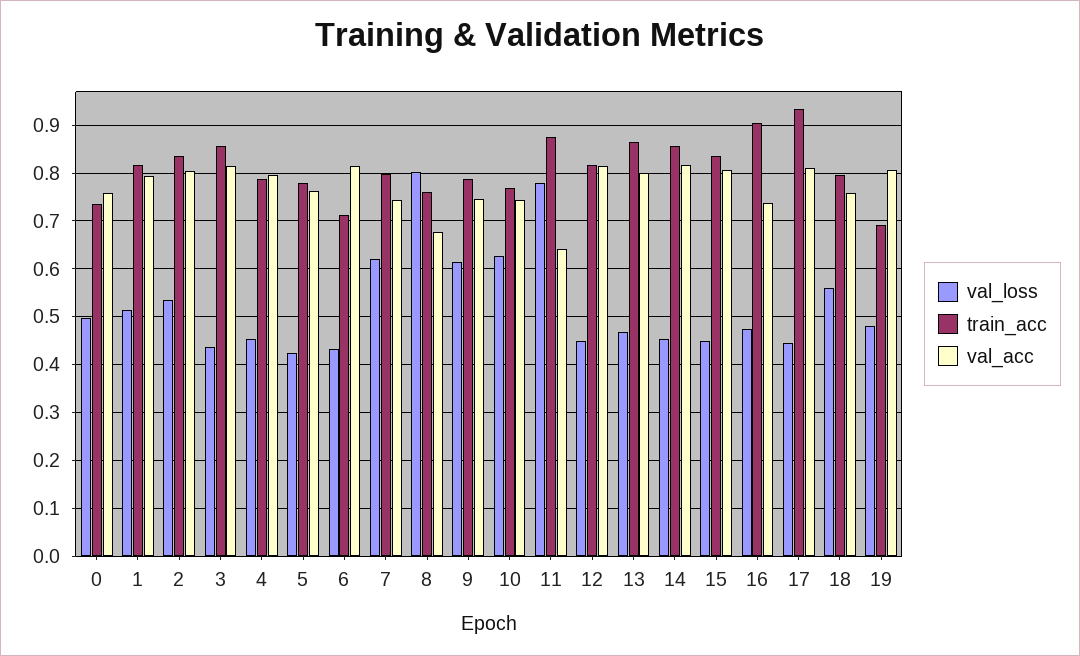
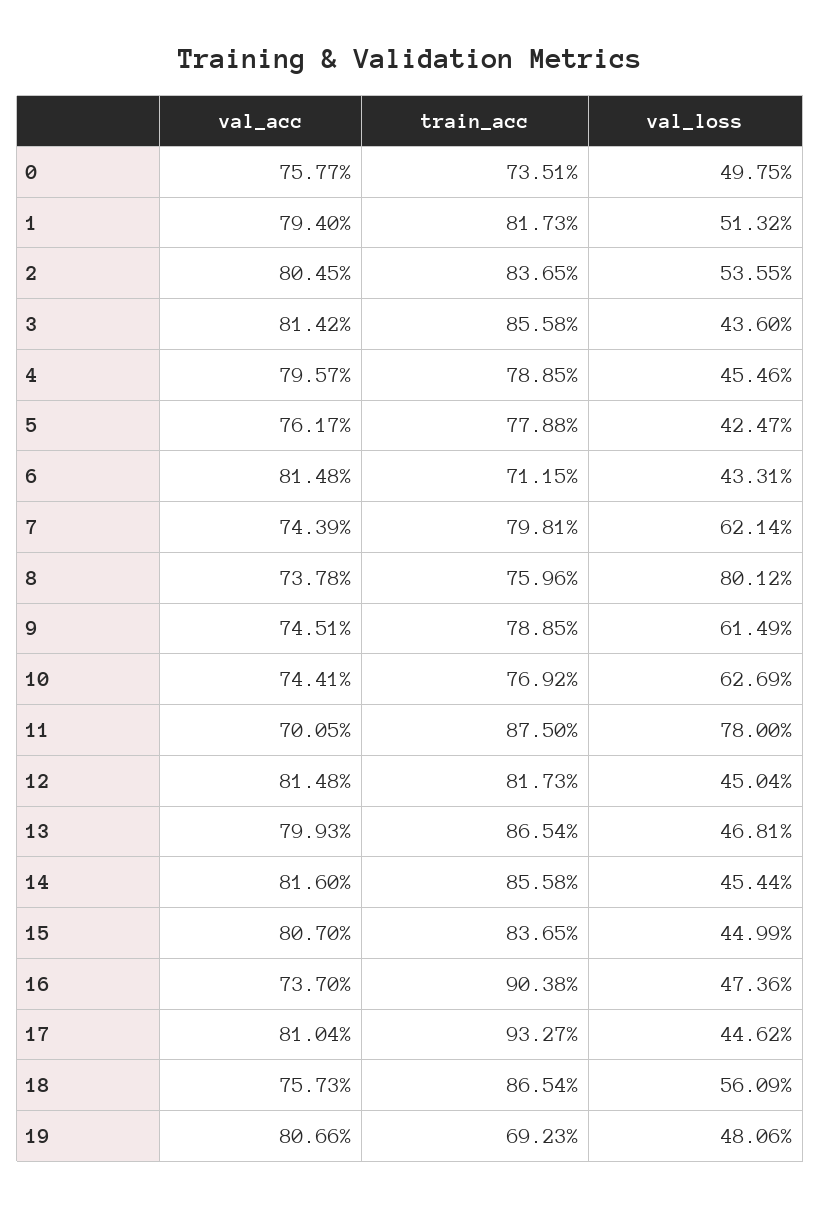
  {
    "val_loss": {
      "0": 0.4975,
      "1": 0.5132,
      "2": 0.5355,
      "3": 0.436,
      "4": 0.4546,
      "5": 0.4247,
      "6": 0.4331,
      "7": 0.6214,
      "8": 0.8012,
      "9": 0.6149,
      "10": 0.6269,
      "11": 0.78,
      "12": 0.4504,
      "13": 0.4681,
      "14": 0.4544,
      "15": 0.4499,
      "16": 0.4736,
      "17": 0.4462,
      "18": 0.5609,
      "19": 0.4806
    },
    "train_acc": {
      "0": 0.7351,
      "1": 0.8173,
      "2": 0.8365,
      "3": 0.8558,
      "4": 0.7885,
      "5": 0.7788,
      "6": 0.7115,
      "7": 0.7981,
      "8": 0.7596,
      "9": 0.7885,
      "10": 0.7692,
      "11": 0.875,
      "12": 0.8173,
      "13": 0.8654,
      "14": 0.8558,
      "15": 0.8365,
      "16": 0.9038,
      "17": 0.9327,
-     "18": 0.8,
+     "18": 0.8654,
      "19": 0.6923
    },
    "val_acc": {
      "0": 0.7577,
      "1": 0.794,
      "2": 0.8045,
      "3": 0.8142,
      "4": 0.7957,
      "5": 0.7617,
      "6": 0.8148,
      "7": 0.7439,
-     "8": 0.68,
+     "8": 0.7378,
      "9": 0.7451,
      "10": 0.7441,
-     "11": 0.64,
+     "11": 0.7005,
      "12": 0.8148,
      "13": 0.7993,
      "14": 0.816,
      "15": 0.807,
      "16": 0.737,
      "17": 0.8104,
      "18": 0.7573,
      "19": 0.8066
    }
  }

